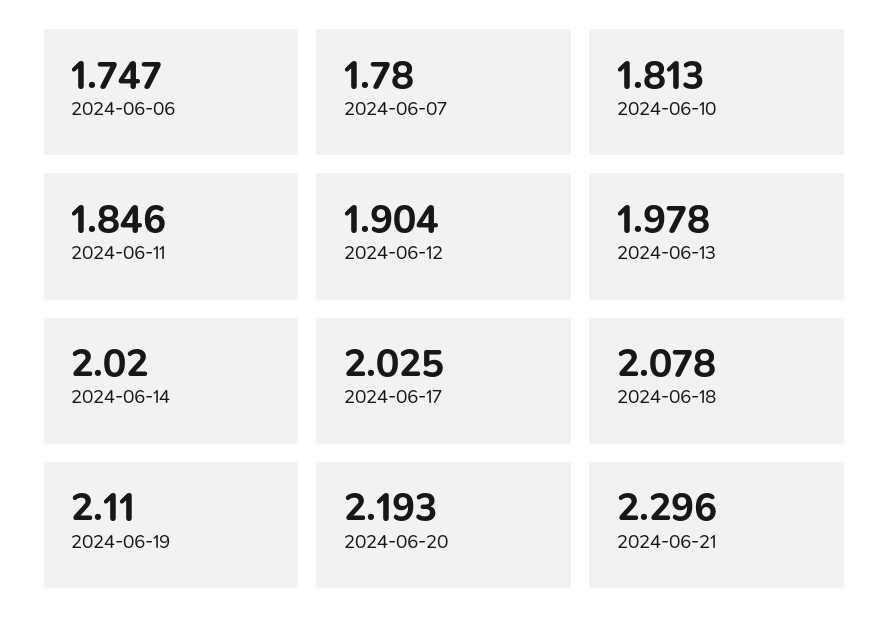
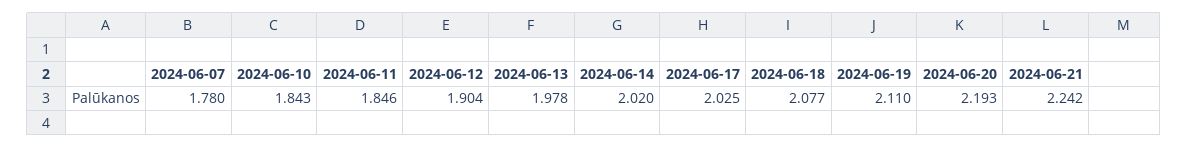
  {
-   "2024-06-06": 1.747,
    "2024-06-07": 1.78,
-   "2024-06-10": 1.813,
+   "2024-06-10": 1.843,
    "2024-06-11": 1.846,
    "2024-06-12": 1.904,
    "2024-06-13": 1.978,
    "2024-06-14": 2.02,
    "2024-06-17": 2.025,
-   "2024-06-18": 2.078,
+   "2024-06-18": 2.077,
    "2024-06-19": 2.11,
    "2024-06-20": 2.193,
-   "2024-06-21": 2.296
+   "2024-06-21": 2.242
  }

